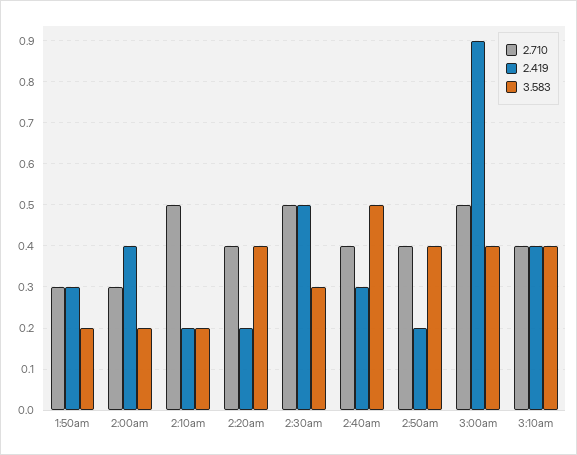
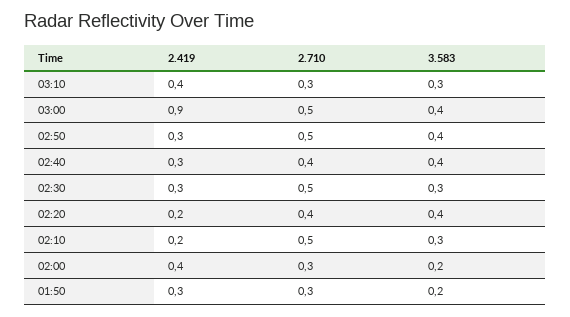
  {
    "2.710": {
      "1:50am": 0.3,
      "2:00am": 0.3,
      "2:10am": 0.5,
      "2:20am": 0.4,
      "2:30am": 0.5,
      "2:40am": 0.4,
-     "2:50am": 0.4,
+     "2:50am": 0.5,
      "3:00am": 0.5,
-     "3:10am": 0.4
+     "3:10am": 0.3
    },
    "2.419": {
      "1:50am": 0.3,
      "2:00am": 0.4,
      "2:10am": 0.2,
      "2:20am": 0.2,
-     "2:30am": 0.5,
+     "2:30am": 0.3,
      "2:40am": 0.3,
-     "2:50am": 0.2,
+     "2:50am": 0.3,
      "3:00am": 0.9,
      "3:10am": 0.4
    },
    "3.583": {
      "1:50am": 0.2,
      "2:00am": 0.2,
-     "2:10am": 0.2,
+     "2:10am": 0.3,
      "2:20am": 0.4,
      "2:30am": 0.3,
-     "2:40am": 0.5,
+     "2:40am": 0.4,
      "2:50am": 0.4,
      "3:00am": 0.4,
-     "3:10am": 0.4
+     "3:10am": 0.3
    }
  }

